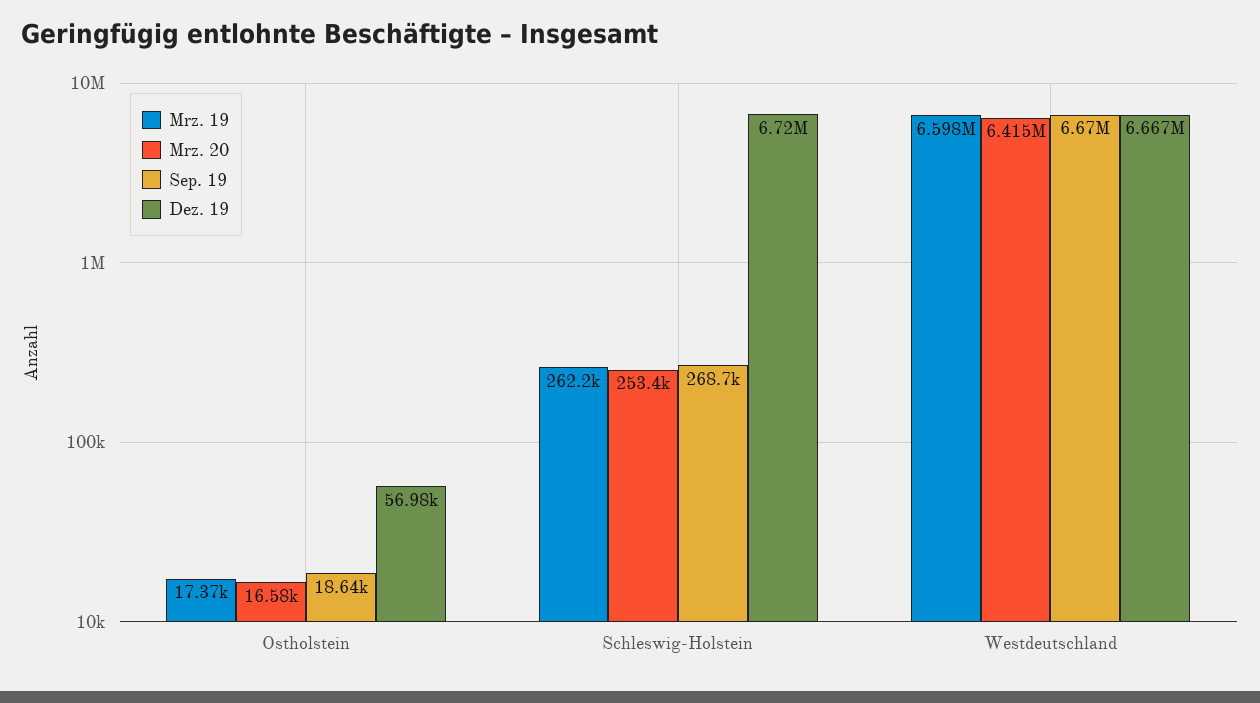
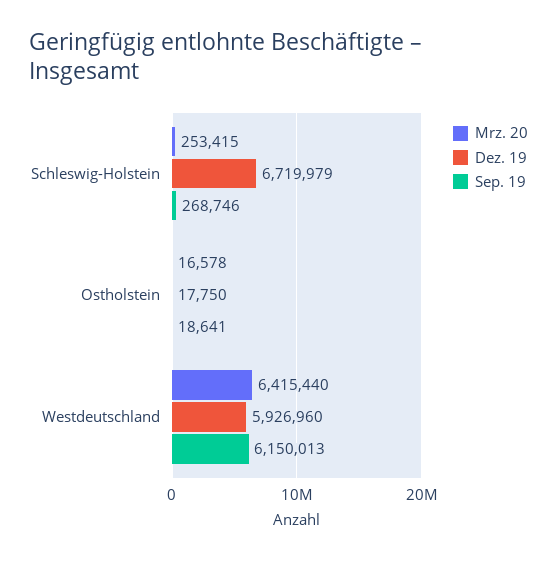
  {
-   "Mrz. 19": {
-     "Ostholstein": 17370,
-     "Schleswig-Holstein": 262200,
-     "Westdeutschland": 6598000
-   },
    "Mrz. 20": {
      "Ostholstein": 16578,
      "Schleswig-Holstein": 253415,
      "Westdeutschland": 6415440
    },
    "Sep. 19": {
      "Ostholstein": 18641,
      "Schleswig-Holstein": 268746,
-     "Westdeutschland": 6670000
+     "Westdeutschland": 6150013
    },
    "Dez. 19": {
-     "Ostholstein": 56980,
+     "Ostholstein": 17750,
      "Schleswig-Holstein": 6719979,
-     "Westdeutschland": 6667000
+     "Westdeutschland": 5926960
    }
  }

